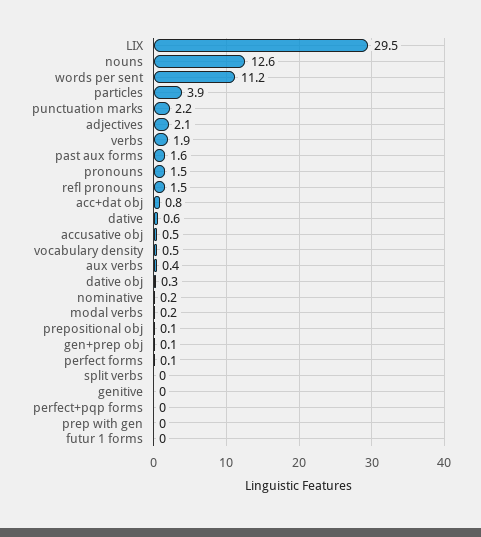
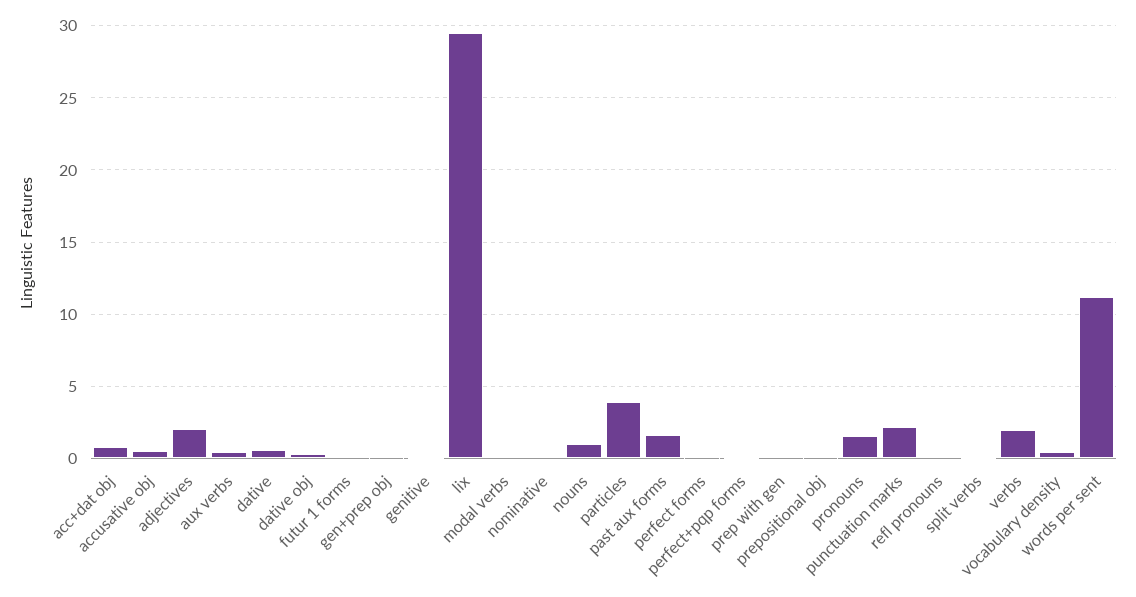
  {
    "LIX": 29.5,
-   "nouns": 12.6,
+   "nouns": 1,
    "words per sent": 11.2,
    "particles": 3.9,
    "punctuation marks": 2.2,
    "adjectives": 2.1,
    "verbs": 1.9,
    "past aux forms": 1.6,
    "pronouns": 1.5,
-   "refl pronouns": 1.5,
+   "refl pronouns": 0,
    "acc+dat obj": 0.8,
    "dative": 0.6,
    "accusative obj": 0.5,
    "vocabulary density": 0.5,
    "aux verbs": 0.4,
    "dative obj": 0.3,
    "nominative": 0.2,
    "modal verbs": 0.2,
    "prepositional obj": 0.1,
    "gen+prep obj": 0.1,
    "perfect forms": 0.1,
    "split verbs": 0,
    "genitive": 0,
    "perfect+pqp forms": 0,
    "prep with gen": 0,
    "futur 1 forms": 0
  }

